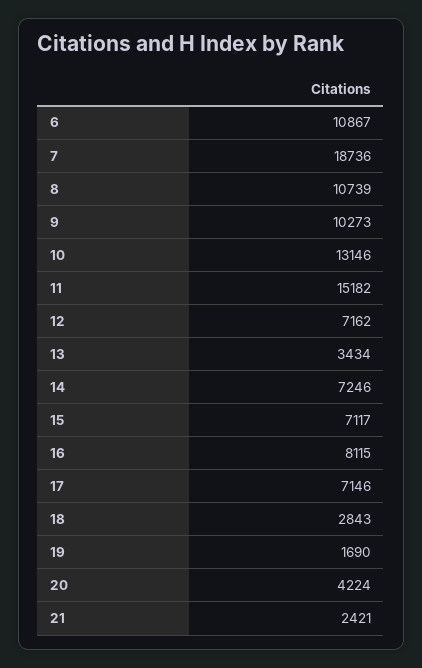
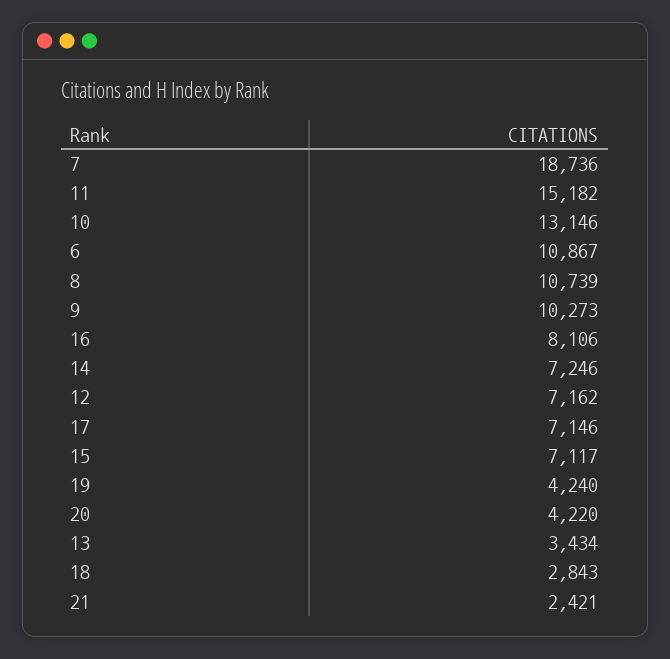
  {
    "6": 10867,
    "7": 18736,
    "8": 10739,
    "9": 10273,
    "10": 13146,
    "11": 15182,
    "12": 7162,
    "13": 3434,
    "14": 7246,
    "15": 7117,
-   "16": 8115,
+   "16": 8106,
    "17": 7146,
    "18": 2843,
-   "19": 1690,
+   "19": 4240,
-   "20": 4224,
+   "20": 4220,
    "21": 2421
  }

